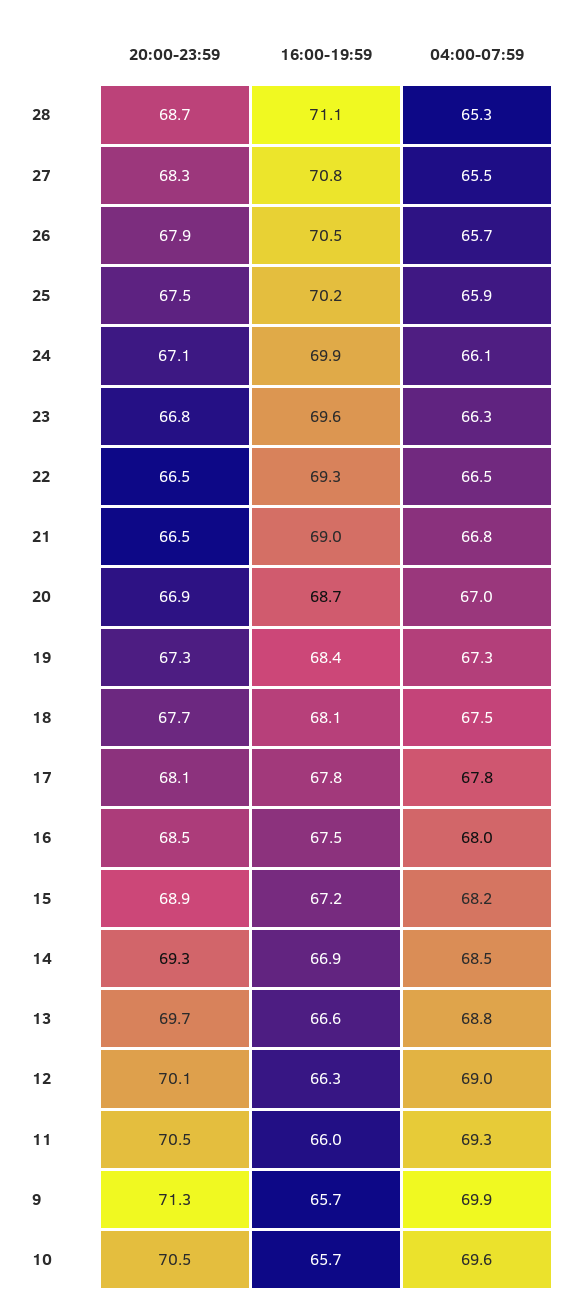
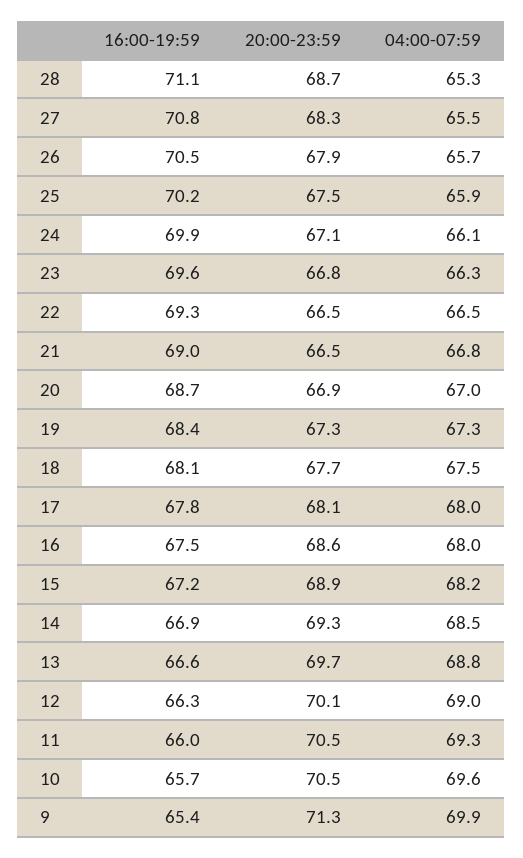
  {
    "20:00-23:59": {
      "28": 68.7,
      "27": 68.3,
      "26": 67.9,
      "25": 67.5,
      "24": 67.1,
      "23": 66.8,
      "22": 66.5,
      "21": 66.5,
      "20": 66.9,
      "19": 67.3,
      "18": 67.7,
      "17": 68.1,
-     "16": 68.5,
+     "16": 68.6,
      "15": 68.9,
      "14": 69.3,
      "13": 69.7,
      "12": 70.1,
      "11": 70.5,
      "9": 71.3,
      "10": 70.5
    },
    "16:00-19:59": {
      "28": 71.1,
      "27": 70.8,
      "26": 70.5,
      "25": 70.2,
      "24": 69.9,
      "23": 69.6,
      "22": 69.3,
      "21": 69,
      "20": 68.7,
      "19": 68.4,
      "18": 68.1,
      "17": 67.8,
      "16": 67.5,
      "15": 67.2,
      "14": 66.9,
      "13": 66.6,
      "12": 66.3,
      "11": 66,
-     "9": 65.7,
+     "9": 65.4,
      "10": 65.7
    },
    "04:00-07:59": {
      "28": 65.3,
      "27": 65.5,
      "26": 65.7,
      "25": 65.9,
      "24": 66.1,
      "23": 66.3,
      "22": 66.5,
      "21": 66.8,
      "20": 67,
      "19": 67.3,
      "18": 67.5,
-     "17": 67.8,
+     "17": 68,
      "16": 68,
      "15": 68.2,
      "14": 68.5,
      "13": 68.8,
      "12": 69,
      "11": 69.3,
      "9": 69.9,
      "10": 69.6
    }
  }

